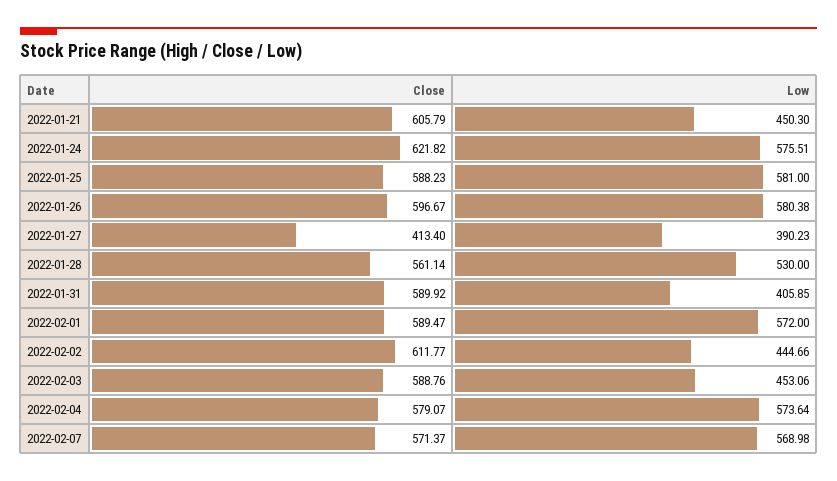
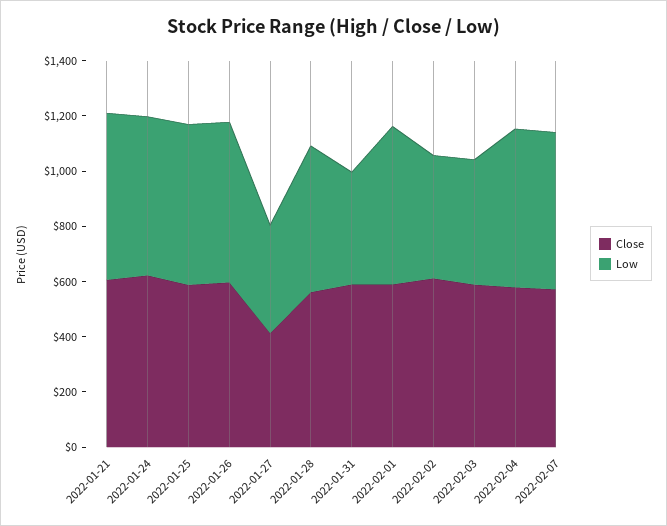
  {
    "Close": {
      "2022-01-21": 605.79,
      "2022-01-24": 621.82,
      "2022-01-25": 588.23,
      "2022-01-26": 596.67,
      "2022-01-27": 413.4,
      "2022-01-28": 561.14,
      "2022-01-31": 589.92,
      "2022-02-01": 589.47,
      "2022-02-02": 611.77,
      "2022-02-03": 588.76,
      "2022-02-04": 579.07,
      "2022-02-07": 571.37
    },
    "Low": {
-     "2022-01-21": 450.3,
+     "2022-01-21": 600,
      "2022-01-24": 575.51,
      "2022-01-25": 581,
      "2022-01-26": 580.38,
      "2022-01-27": 390.23,
      "2022-01-28": 530,
      "2022-01-31": 405.85,
      "2022-02-01": 572,
      "2022-02-02": 444.66,
      "2022-02-03": 453.06,
      "2022-02-04": 573.64,
      "2022-02-07": 568.98
    }
  }

